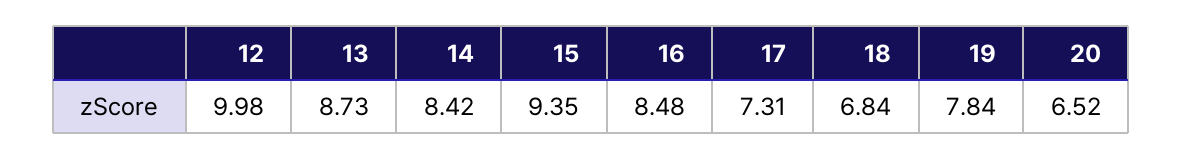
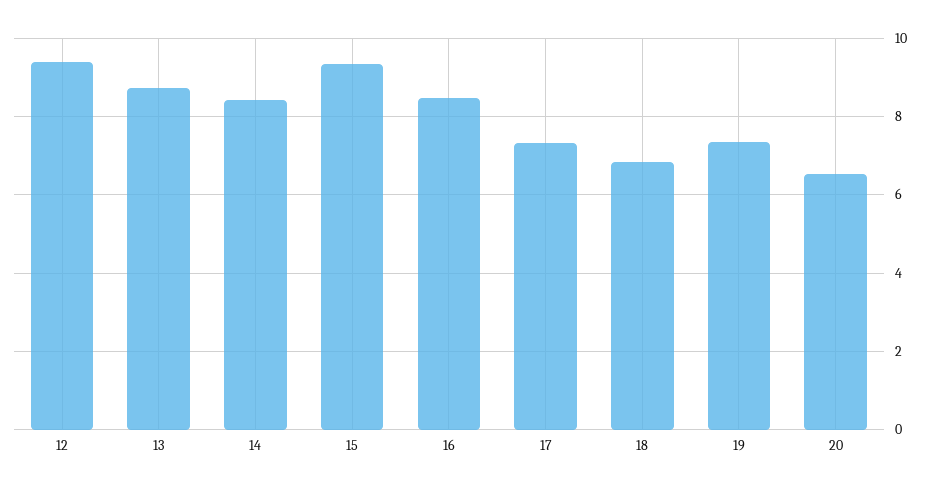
  {
-   "12": 9.98,
+   "12": 9.4,
    "13": 8.73,
    "14": 8.42,
    "15": 9.35,
    "16": 8.48,
    "17": 7.31,
    "18": 6.84,
-   "19": 7.84,
+   "19": 7.4,
    "20": 6.52
  }

